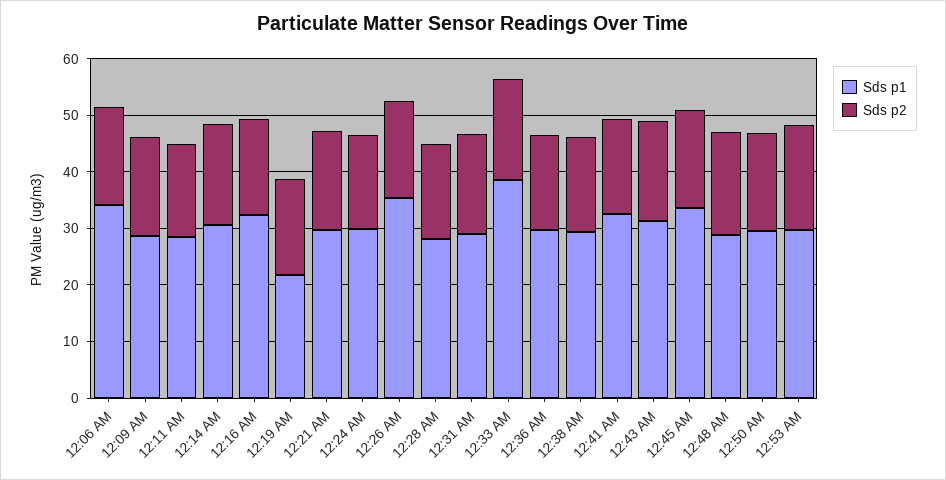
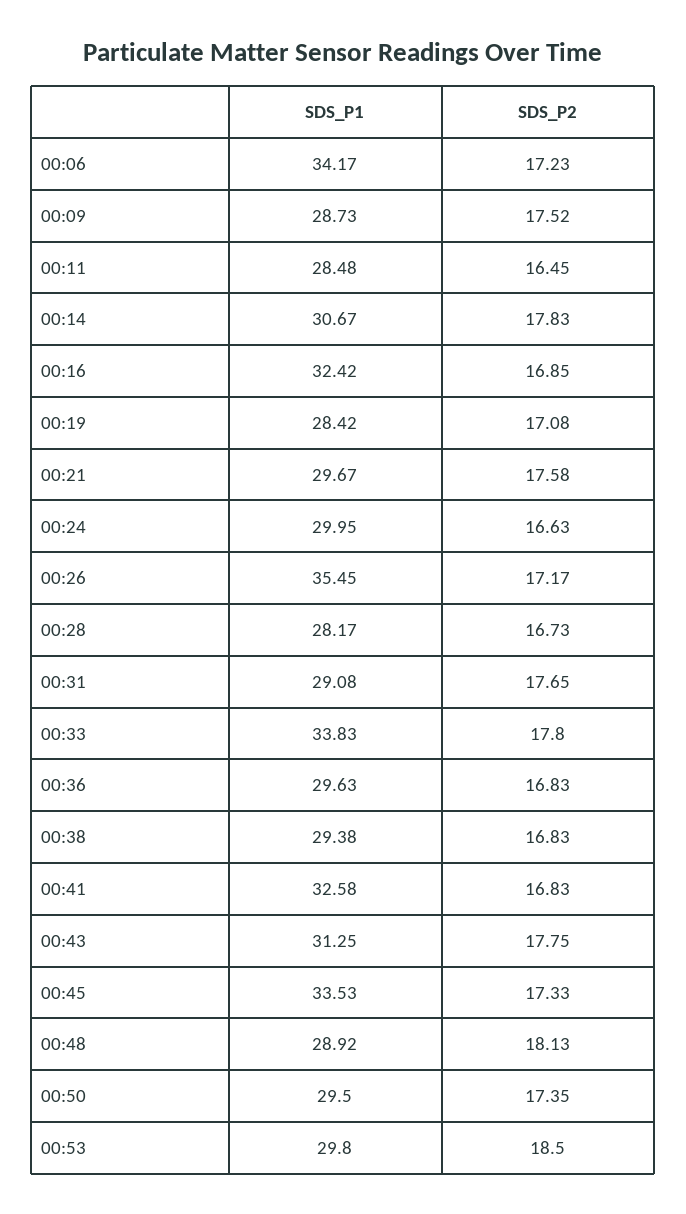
  {
    "Sds p1": {
      "12:06 AM": 34.17,
      "12:09 AM": 28.73,
      "12:11 AM": 28.48,
      "12:14 AM": 30.67,
      "12:16 AM": 32.42,
-     "12:19 AM": 22,
+     "12:19 AM": 28.42,
      "12:21 AM": 29.67,
      "12:24 AM": 29.95,
      "12:26 AM": 35.45,
      "12:28 AM": 28.17,
      "12:31 AM": 29.08,
-     "12:33 AM": 38,
+     "12:33 AM": 33.83,
      "12:36 AM": 29.63,
      "12:38 AM": 29.38,
      "12:41 AM": 32.58,
      "12:43 AM": 31.25,
      "12:45 AM": 33.53,
      "12:48 AM": 28.92,
      "12:50 AM": 29.5,
      "12:53 AM": 29.8
    },
    "Sds p2": {
      "12:06 AM": 17.23,
      "12:09 AM": 17.52,
      "12:11 AM": 16.45,
      "12:14 AM": 17.83,
      "12:16 AM": 16.85,
      "12:19 AM": 17.08,
      "12:21 AM": 17.58,
      "12:24 AM": 16.63,
      "12:26 AM": 17.17,
      "12:28 AM": 16.73,
      "12:31 AM": 17.65,
      "12:33 AM": 17.8,
      "12:36 AM": 16.83,
      "12:38 AM": 16.83,
      "12:41 AM": 16.83,
      "12:43 AM": 17.75,
      "12:45 AM": 17.33,
      "12:48 AM": 18.13,
      "12:50 AM": 17.35,
      "12:53 AM": 18.5
    }
  }

